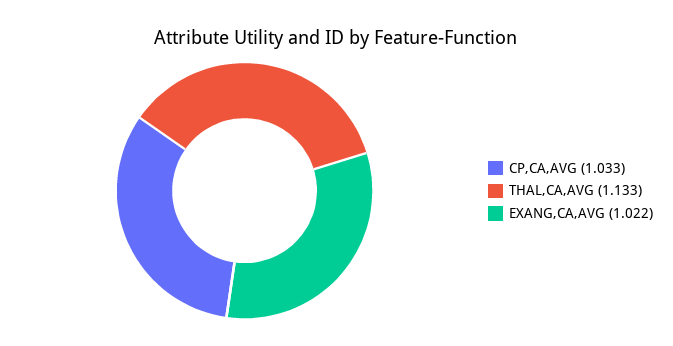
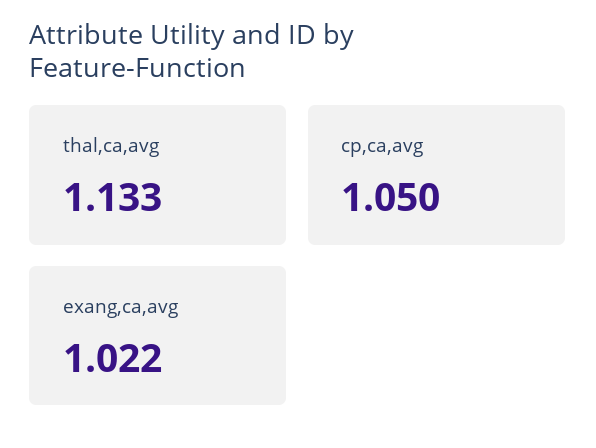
  {
-   "CP,CA,AVG": 1.033,
+   "CP,CA,AVG": 1.05,
    "THAL,CA,AVG": 1.133,
    "EXANG,CA,AVG": 1.022
  }

